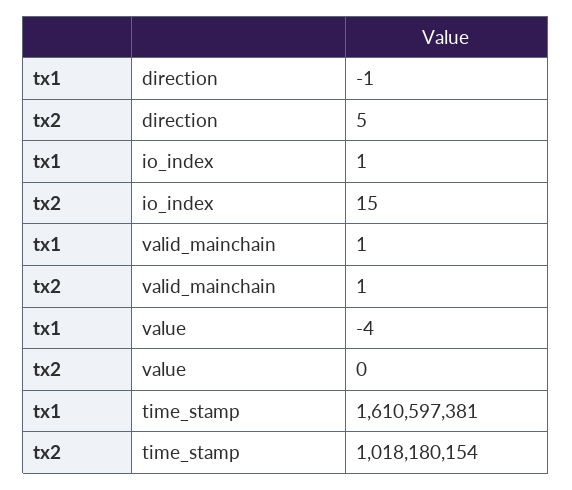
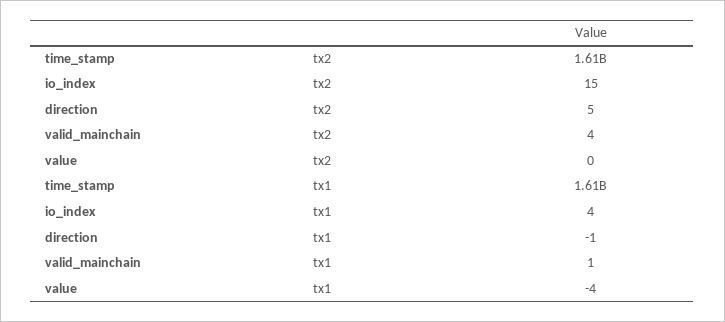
  {
    "tx1": {
      "direction": -1,
-     "io_index": 1,
+     "io_index": 4,
      "valid_mainchain": 1,
      "value": -4,
      "time_stamp": 1610597381
    },
    "tx2": {
      "direction": 5,
      "io_index": 15,
-     "valid_mainchain": 1,
+     "valid_mainchain": 4,
      "value": 0,
-     "time_stamp": 1018180154
+     "time_stamp": 1610000000
    }
  }

